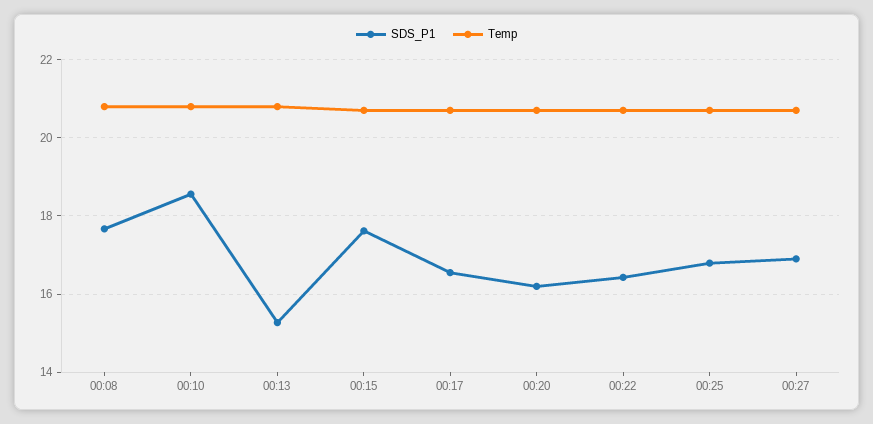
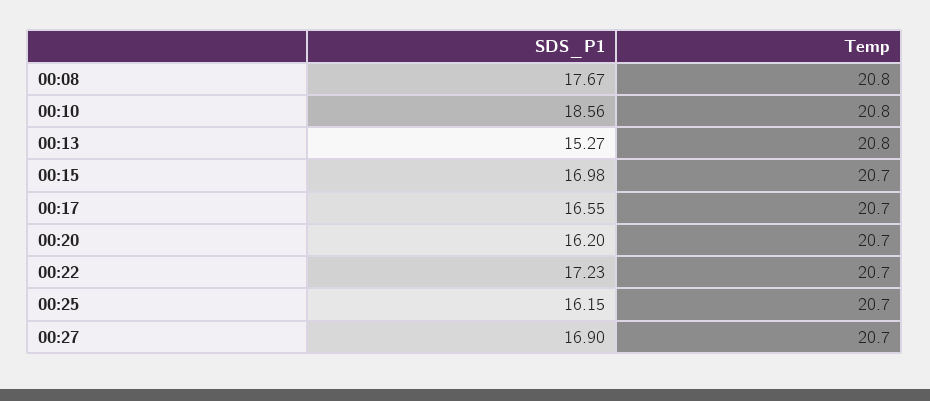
  {
    "SDS_P1": {
      "00:08": 17.67,
      "00:10": 18.56,
      "00:13": 15.27,
-     "00:15": 17.6,
+     "00:15": 16.98,
      "00:17": 16.55,
      "00:20": 16.2,
-     "00:22": 16.4,
+     "00:22": 17.23,
-     "00:25": 16.8,
+     "00:25": 16.15,
      "00:27": 16.9
    },
    "Temp": {
      "00:08": 20.8,
      "00:10": 20.8,
      "00:13": 20.8,
      "00:15": 20.7,
      "00:17": 20.7,
      "00:20": 20.7,
      "00:22": 20.7,
      "00:25": 20.7,
      "00:27": 20.7
    }
  }

